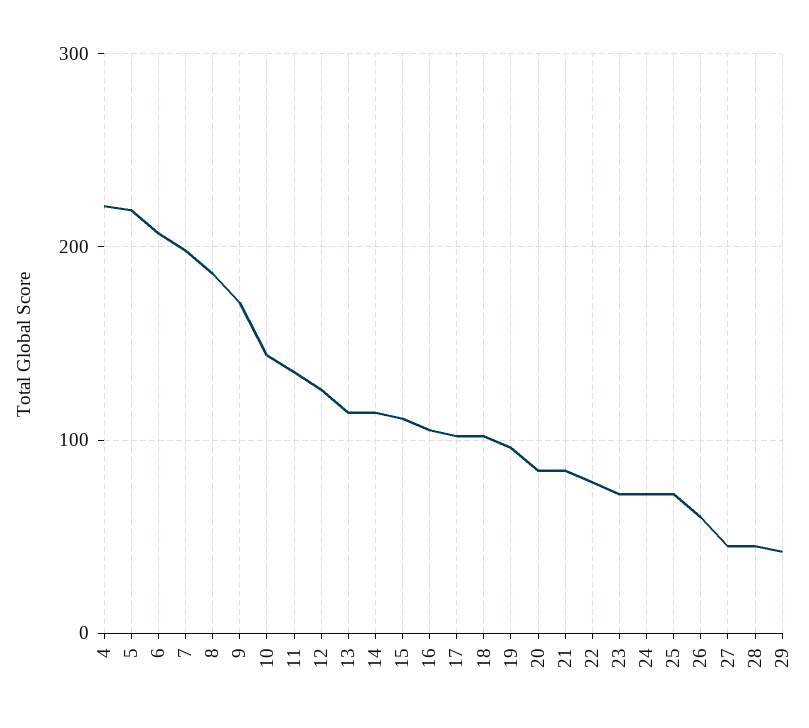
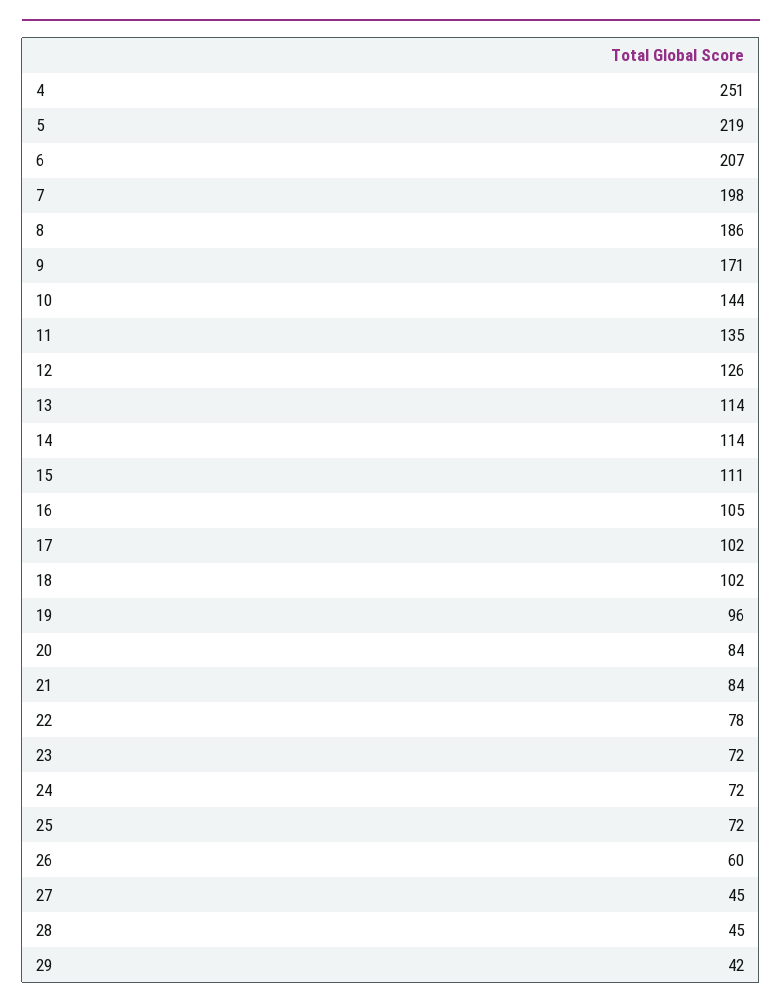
  {
-   "4": 220,
+   "4": 251,
    "5": 219,
    "6": 207,
    "7": 198,
    "8": 186,
    "9": 171,
    "10": 144,
    "11": 135,
    "12": 126,
    "13": 114,
    "14": 114,
    "15": 111,
    "16": 105,
    "17": 102,
    "18": 102,
    "19": 96,
    "20": 84,
    "21": 84,
    "22": 78,
    "23": 72,
    "24": 72,
    "25": 72,
    "26": 60,
    "27": 45,
    "28": 45,
    "29": 42
  }

